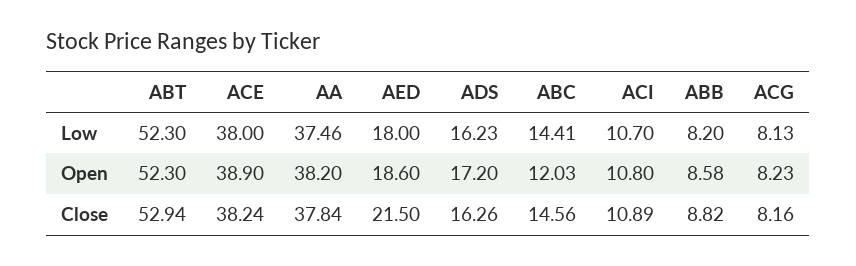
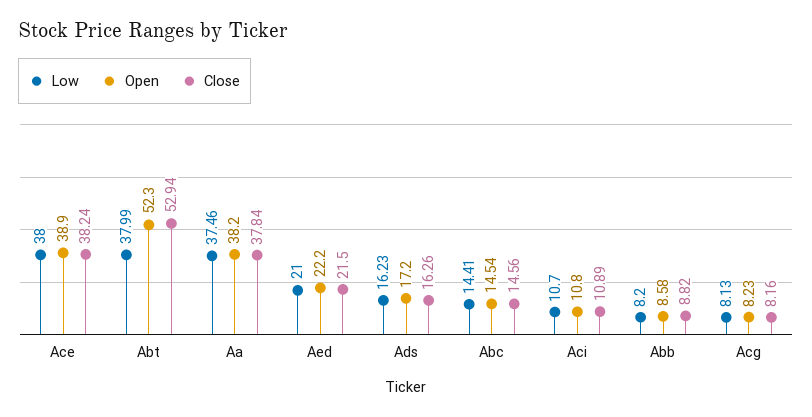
  {
    "Low": {
-     "ABT": 52.3,
+     "ABT": 37.99,
      "ACE": 38,
      "AA": 37.46,
-     "AED": 18,
+     "AED": 21,
      "ADS": 16.23,
      "ABC": 14.41,
      "ACI": 10.7,
      "ABB": 8.2,
      "ACG": 8.13
    },
    "Open": {
      "ABT": 52.3,
      "ACE": 38.9,
      "AA": 38.2,
-     "AED": 18.6,
+     "AED": 22.2,
      "ADS": 17.2,
-     "ABC": 12.03,
+     "ABC": 14.54,
      "ACI": 10.8,
      "ABB": 8.58,
      "ACG": 8.23
    },
    "Close": {
      "ABT": 52.94,
      "ACE": 38.24,
      "AA": 37.84,
      "AED": 21.5,
      "ADS": 16.26,
      "ABC": 14.56,
      "ACI": 10.89,
      "ABB": 8.82,
      "ACG": 8.16
    }
  }

